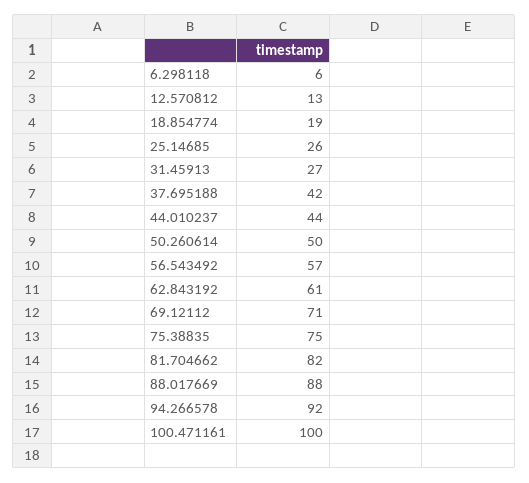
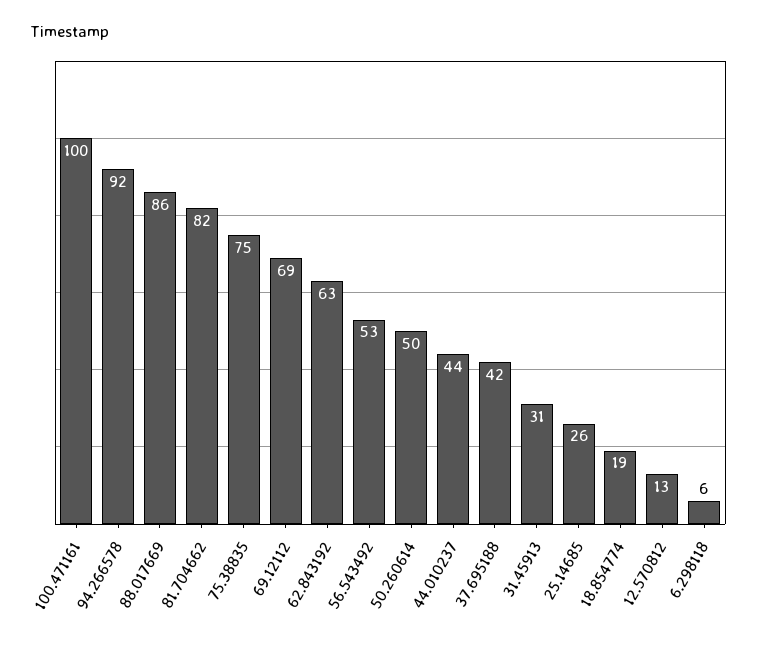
  {
    "6.298118": 6,
    "12.570812": 13,
    "18.854774": 19,
    "25.14685": 26,
-   "31.45913": 27,
+   "31.45913": 31,
    "37.695188": 42,
    "44.010237": 44,
    "50.260614": 50,
-   "56.543492": 57,
+   "56.543492": 53,
-   "62.843192": 61,
+   "62.843192": 63,
-   "69.12112": 71,
+   "69.12112": 69,
    "75.38835": 75,
    "81.704662": 82,
-   "88.017669": 88,
+   "88.017669": 86,
    "94.266578": 92,
    "100.471161": 100
  }

